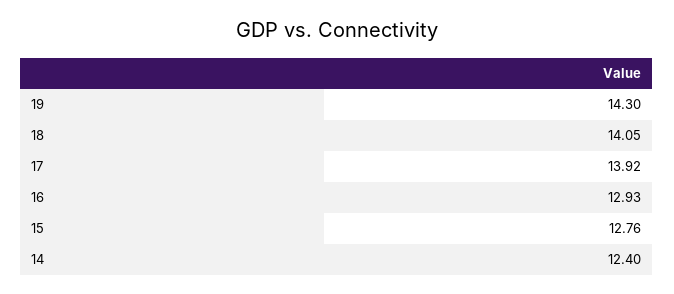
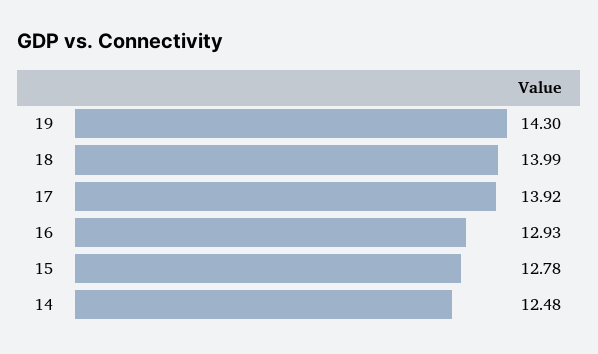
  {
    "19": 14.3,
-   "18": 14.05,
+   "18": 13.99,
    "17": 13.92,
    "16": 12.93,
-   "15": 12.76,
+   "15": 12.78,
-   "14": 12.4
+   "14": 12.48
  }

